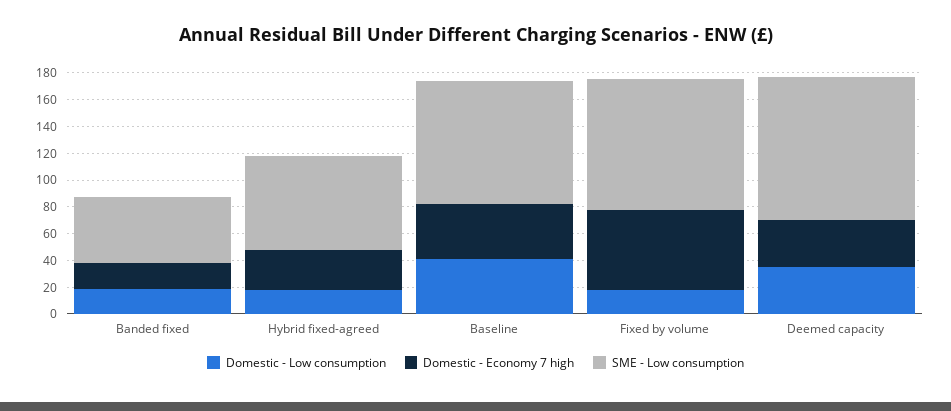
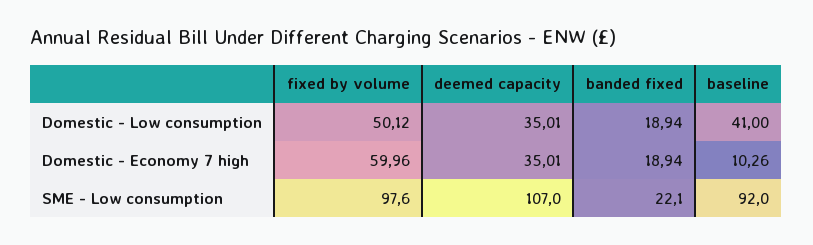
  {
    "Domestic - Low consumption": {
      "Banded fixed": 18.94,
-     "Hybrid fixed-agreed": 20,
      "Baseline": 41,
-     "Fixed by volume": 20,
+     "Fixed by volume": 50.12,
      "Deemed capacity": 35.01
    },
    "Domestic - Economy 7 high": {
      "Banded fixed": 18.94,
-     "Hybrid fixed-agreed": 30,
-     "Baseline": 40,
+     "Baseline": 10.26,
      "Fixed by volume": 59.96,
      "Deemed capacity": 35.01
    },
    "SME - Low consumption": {
-     "Banded fixed": 50,
+     "Banded fixed": 22.1,
-     "Hybrid fixed-agreed": 70,
      "Baseline": 92,
      "Fixed by volume": 97.6,
      "Deemed capacity": 107
    }
  }

